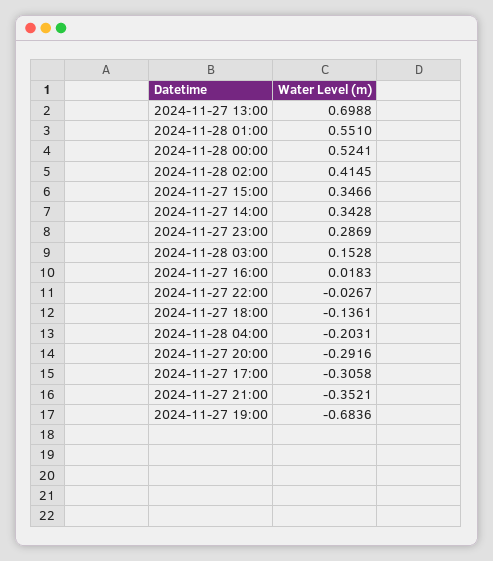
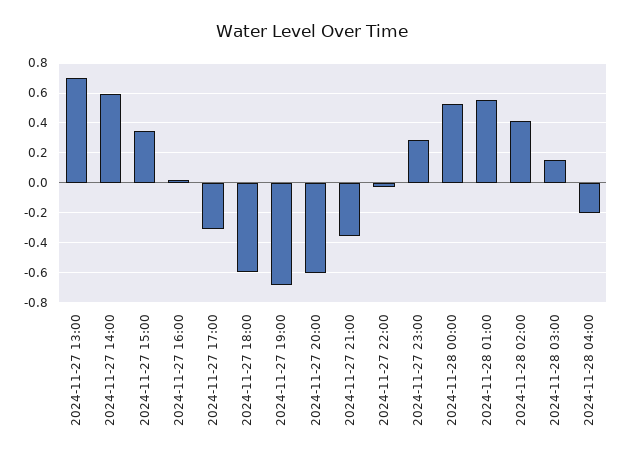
  {
    "2024-11-27 13:00": 0.6988,
    "2024-11-28 01:00": 0.551,
    "2024-11-28 00:00": 0.5241,
    "2024-11-28 02:00": 0.4145,
    "2024-11-27 15:00": 0.3466,
-   "2024-11-27 14:00": 0.3428,
+   "2024-11-27 14:00": 0.6,
    "2024-11-27 23:00": 0.2869,
    "2024-11-28 03:00": 0.1528,
    "2024-11-27 16:00": 0.0183,
    "2024-11-27 22:00": -0.0267,
-   "2024-11-27 18:00": -0.1361,
+   "2024-11-27 18:00": -0.6,
    "2024-11-28 04:00": -0.2031,
-   "2024-11-27 20:00": -0.2916,
+   "2024-11-27 20:00": -0.6,
    "2024-11-27 17:00": -0.3058,
    "2024-11-27 21:00": -0.3521,
    "2024-11-27 19:00": -0.6836
  }

